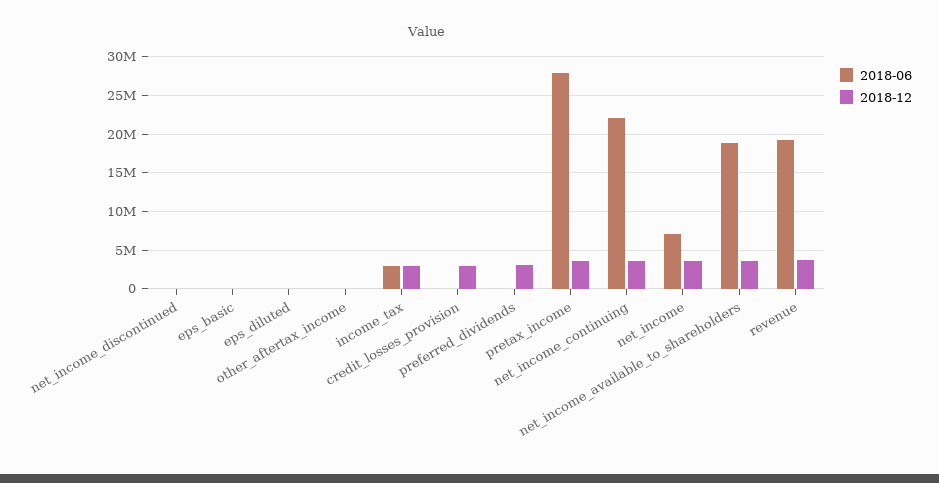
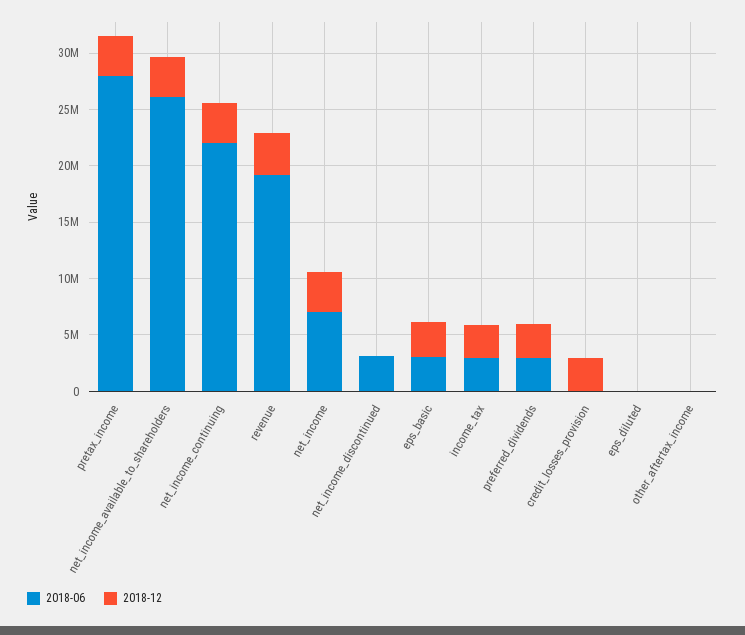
  {
    "2018-06": {
-     "net_income_discontinued": 0,
+     "net_income_discontinued": 3000000,
-     "eps_basic": 0,
+     "eps_basic": 3000000,
      "eps_diluted": 0,
      "other_aftertax_income": 0,
      "income_tax": 3000000,
      "credit_losses_provision": 0,
-     "preferred_dividends": 0,
+     "preferred_dividends": 3000000,
      "pretax_income": 28000000,
      "net_income_continuing": 22000000,
      "net_income": 7000000,
-     "net_income_available_to_shareholders": 19000000,
+     "net_income_available_to_shareholders": 26000000,
      "revenue": 19000000
    },
    "2018-12": {
      "net_income_discontinued": 0,
-     "eps_basic": 0,
+     "eps_basic": 3000000,
      "eps_diluted": 0,
      "other_aftertax_income": 0,
      "income_tax": 3000000,
      "credit_losses_provision": 3000000,
      "preferred_dividends": 3000000,
      "pretax_income": 4000000,
      "net_income_continuing": 4000000,
      "net_income": 4000000,
      "net_income_available_to_shareholders": 4000000,
      "revenue": 4000000
    }
  }

